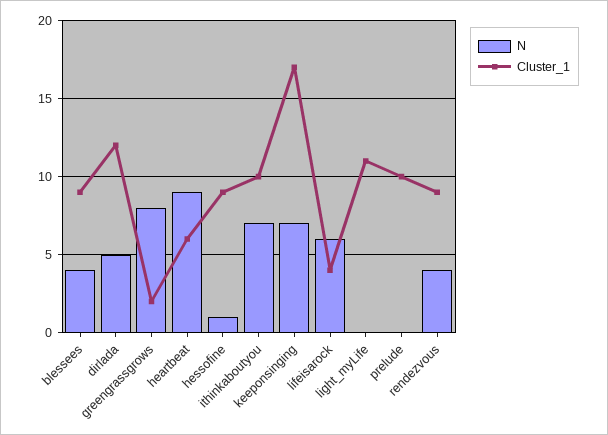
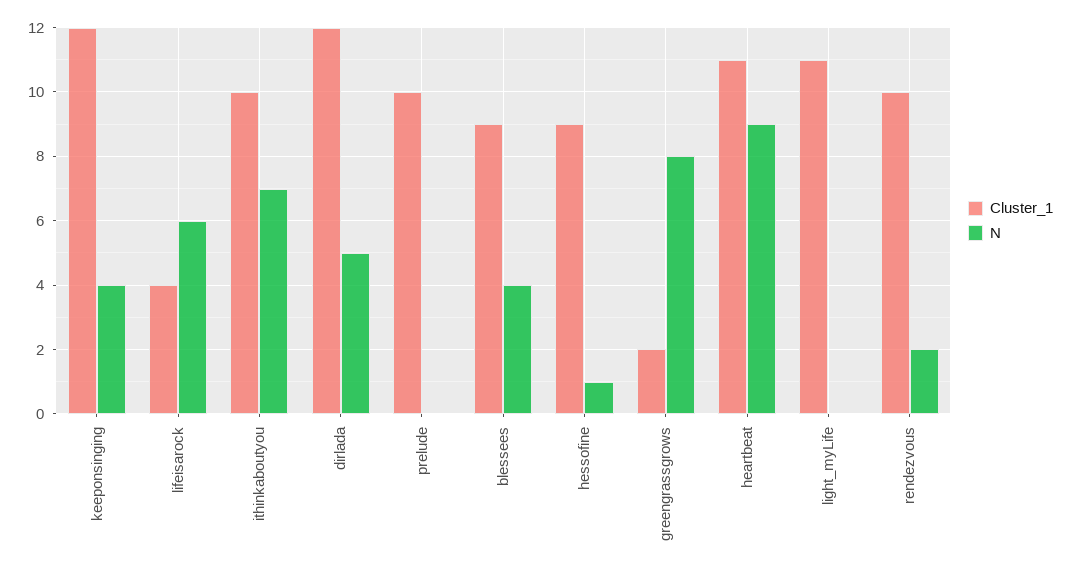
  {
    "N": {
      "blessees": 4,
      "dirlada": 5,
      "greengrassgrows": 8,
      "heartbeat": 9,
      "hessofine": 1,
      "ithinkaboutyou": 7,
-     "keeponsinging": 7,
+     "keeponsinging": 4,
      "lifeisarock": 6,
      "light_myLife": 0,
      "prelude": 0,
-     "rendezvous": 4
+     "rendezvous": 2
    },
    "Cluster_1": {
      "blessees": 9,
      "dirlada": 12,
      "greengrassgrows": 2,
-     "heartbeat": 6,
+     "heartbeat": 11,
      "hessofine": 9,
      "ithinkaboutyou": 10,
-     "keeponsinging": 17,
+     "keeponsinging": 12,
      "lifeisarock": 4,
      "light_myLife": 11,
      "prelude": 10,
-     "rendezvous": 9
+     "rendezvous": 10
    }
  }

